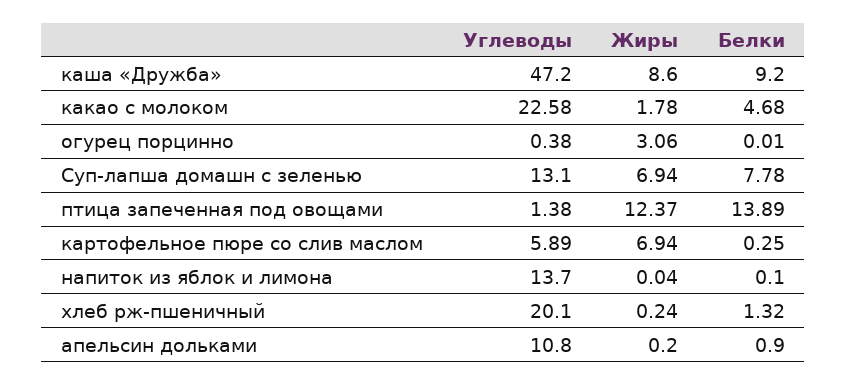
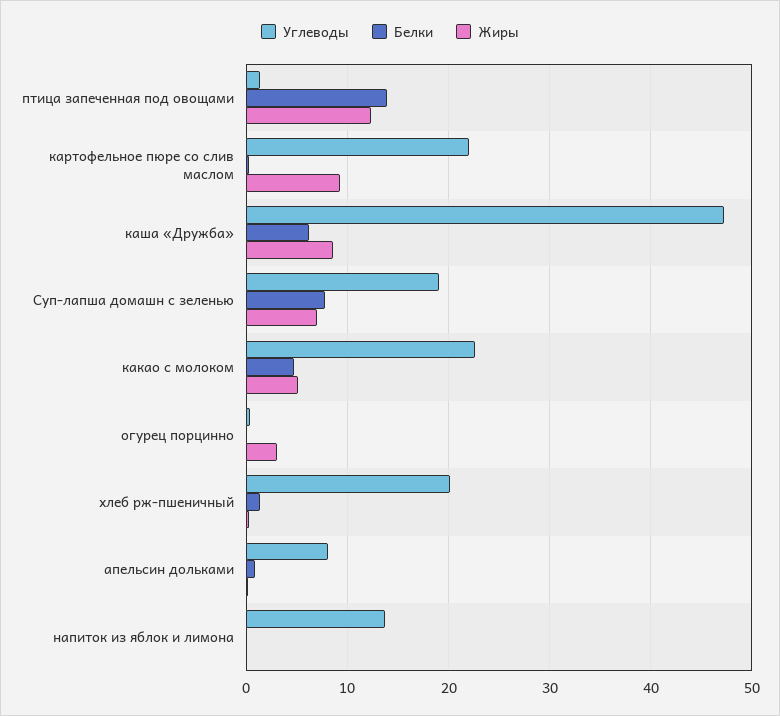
  {
    "Углеводы": {
      "каша «Дружба»": 47.2,
      "какао с молоком": 22.58,
      "огурец порцинно": 0.38,
-     "Суп-лапша домашн с зеленью": 13.1,
+     "Суп-лапша домашн с зеленью": 19,
      "птица запеченная под овощами": 1.38,
-     "картофельное пюре со слив маслом": 5.89,
+     "картофельное пюре со слив маслом": 22,
      "напиток из яблок и лимона": 13.7,
      "хлеб рж-пшеничный": 20.1,
-     "апельсин дольками": 10.8
+     "апельсин дольками": 8
    },
    "Жиры": {
      "каша «Дружба»": 8.6,
-     "какао с молоком": 1.78,
+     "какао с молоком": 5,
      "огурец порцинно": 3.06,
      "Суп-лапша домашн с зеленью": 6.94,
      "птица запеченная под овощами": 12.37,
-     "картофельное пюре со слив маслом": 6.94,
+     "картофельное пюре со слив маслом": 9,
      "напиток из яблок и лимона": 0.04,
      "хлеб рж-пшеничный": 0.24,
      "апельсин дольками": 0.2
    },
    "Белки": {
-     "каша «Дружба»": 9.2,
+     "каша «Дружба»": 6,
      "какао с молоком": 4.68,
      "огурец порцинно": 0.01,
      "Суп-лапша домашн с зеленью": 7.78,
      "птица запеченная под овощами": 13.89,
      "картофельное пюре со слив маслом": 0.25,
      "напиток из яблок и лимона": 0.1,
      "хлеб рж-пшеничный": 1.32,
      "апельсин дольками": 0.9
    }
  }

